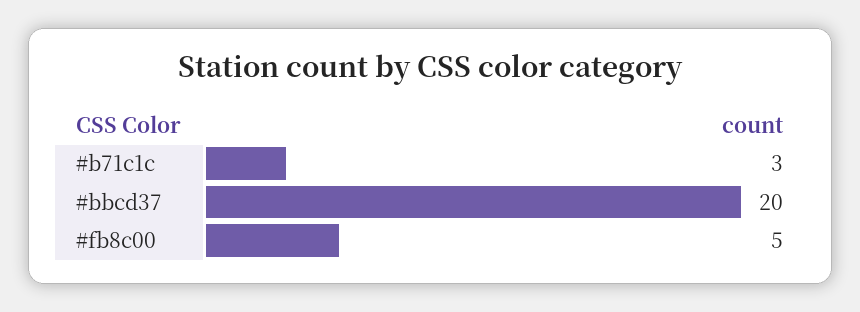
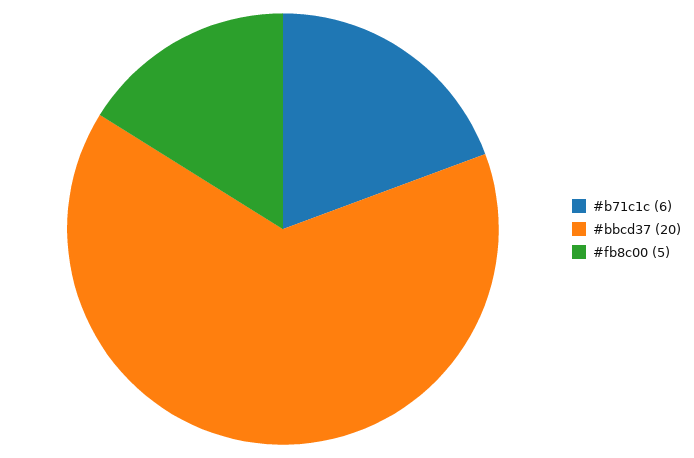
  {
-   "#b71c1c": 3,
+   "#b71c1c": 6,
    "#bbcd37": 20,
    "#fb8c00": 5
  }

